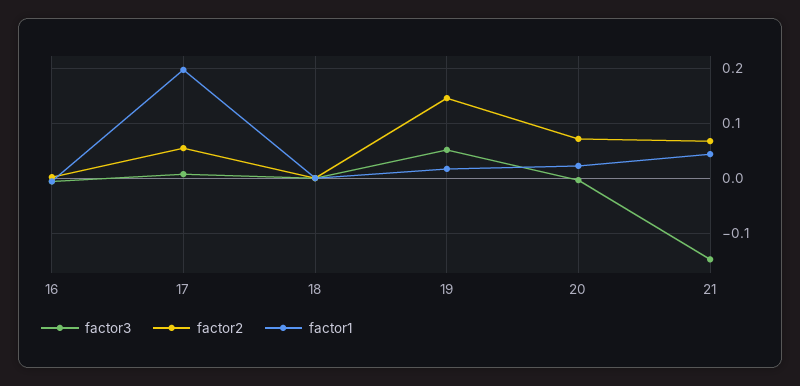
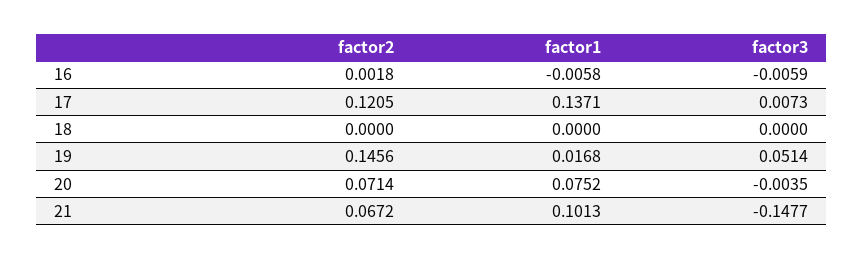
  {
    "factor3": {
      "16": -0.0059,
      "17": 0.0073,
      "18": 0,
      "19": 0.0514,
      "20": -0.0035,
      "21": -0.1477
    },
    "factor2": {
      "16": 0.0018,
-     "17": 0.06,
+     "17": 0.1205,
      "18": 0,
      "19": 0.1456,
      "20": 0.0714,
      "21": 0.0672
    },
    "factor1": {
      "16": -0.0058,
-     "17": 0.2,
+     "17": 0.1371,
      "18": 0,
      "19": 0.0168,
-     "20": 0.02,
+     "20": 0.0752,
-     "21": 0.04
+     "21": 0.1013
    }
  }

